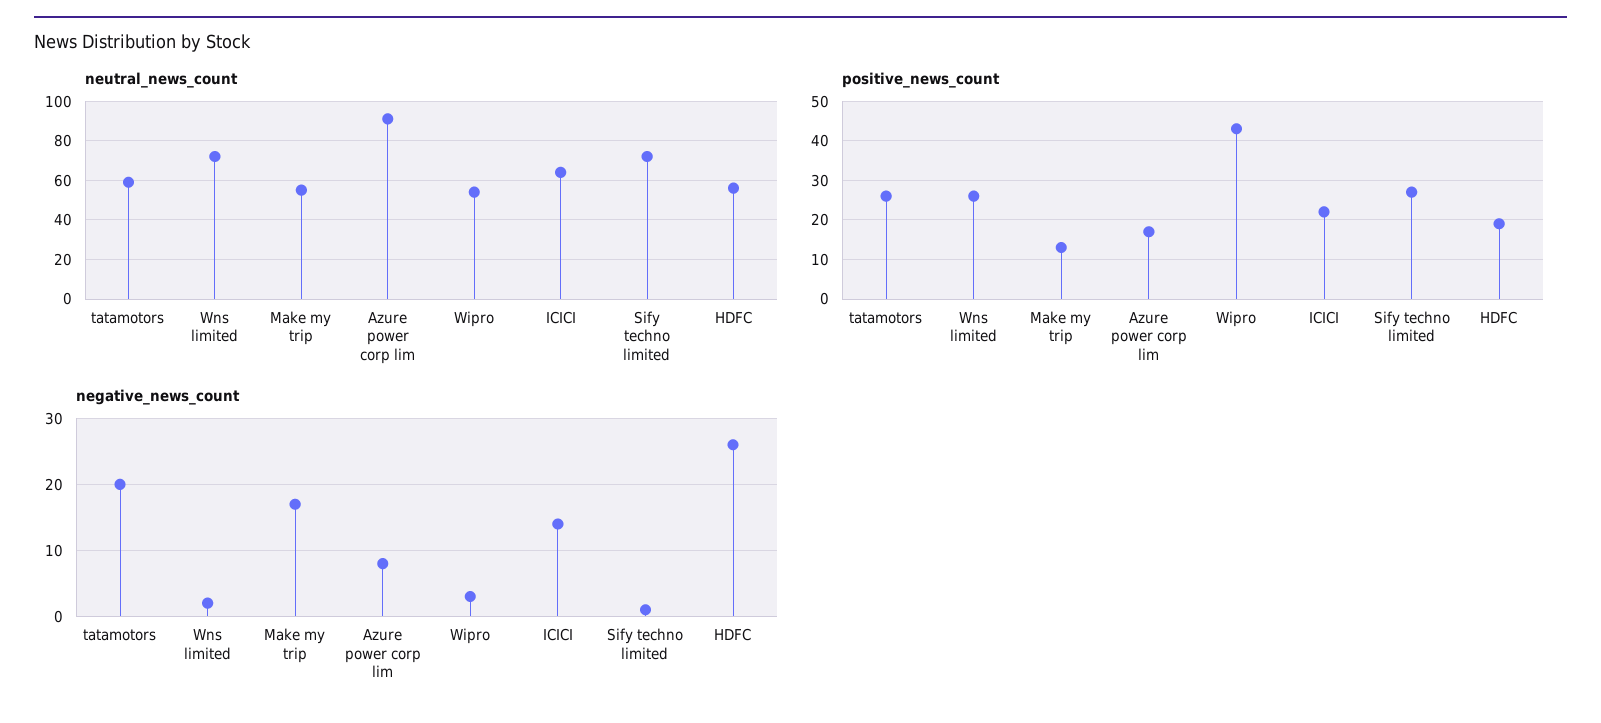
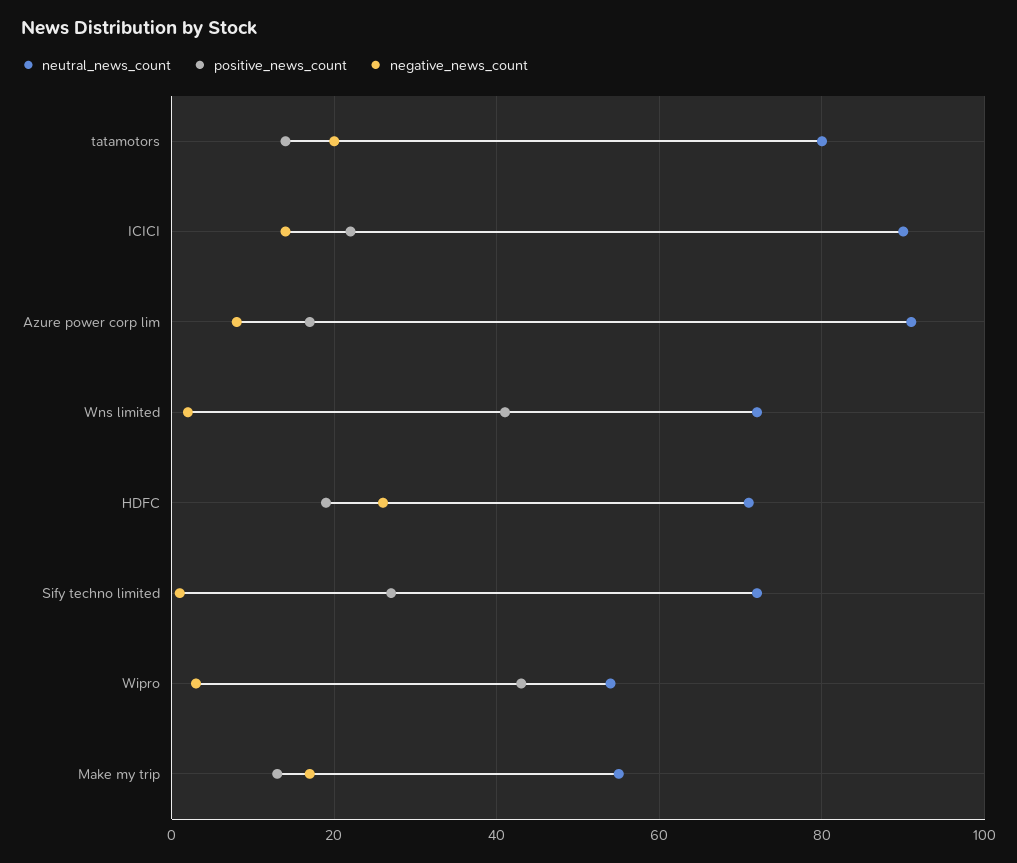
  {
    "neutral_news_count": {
-     "tatamotors": 60,
+     "tatamotors": 80,
      "Wns limited": 70,
      "Make my trip": 55,
      "Azure power corp lim": 90,
      "Wipro": 55,
-     "ICICI": 65,
+     "ICICI": 90,
      "Sify techno limited": 70,
-     "HDFC": 55
+     "HDFC": 70
    },
    "positive_news_count": {
-     "tatamotors": 25,
+     "tatamotors": 15,
-     "Wns limited": 25,
+     "Wns limited": 40,
      "Make my trip": 15,
      "Azure power corp lim": 15,
      "Wipro": 45,
      "ICICI": 20,
      "Sify techno limited": 25,
      "HDFC": 20
    },
    "negative_news_count": {
      "tatamotors": 20,
      "Wns limited": 2,
      "Make my trip": 17,
      "Azure power corp lim": 8,
      "Wipro": 3,
      "ICICI": 14,
      "Sify techno limited": 1,
      "HDFC": 26
    }
  }

